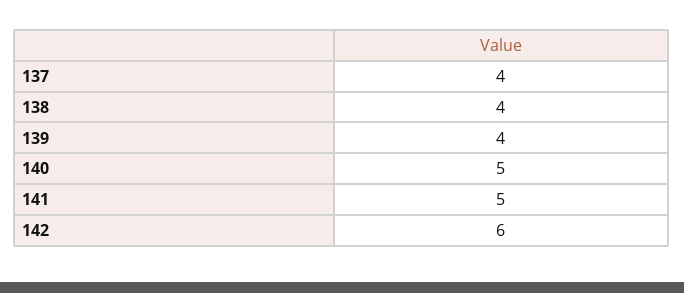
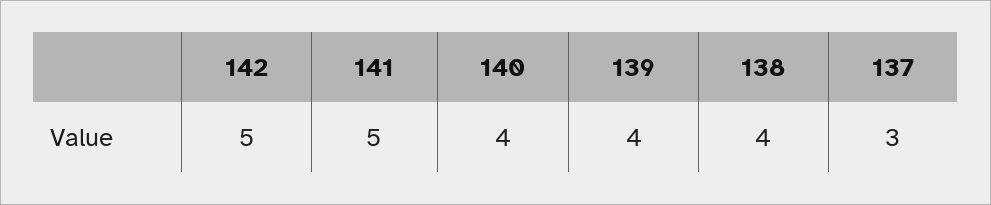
  {
-   "137": 4,
+   "137": 3,
    "138": 4,
    "139": 4,
-   "140": 5,
+   "140": 4,
    "141": 5,
-   "142": 6
+   "142": 5
  }

